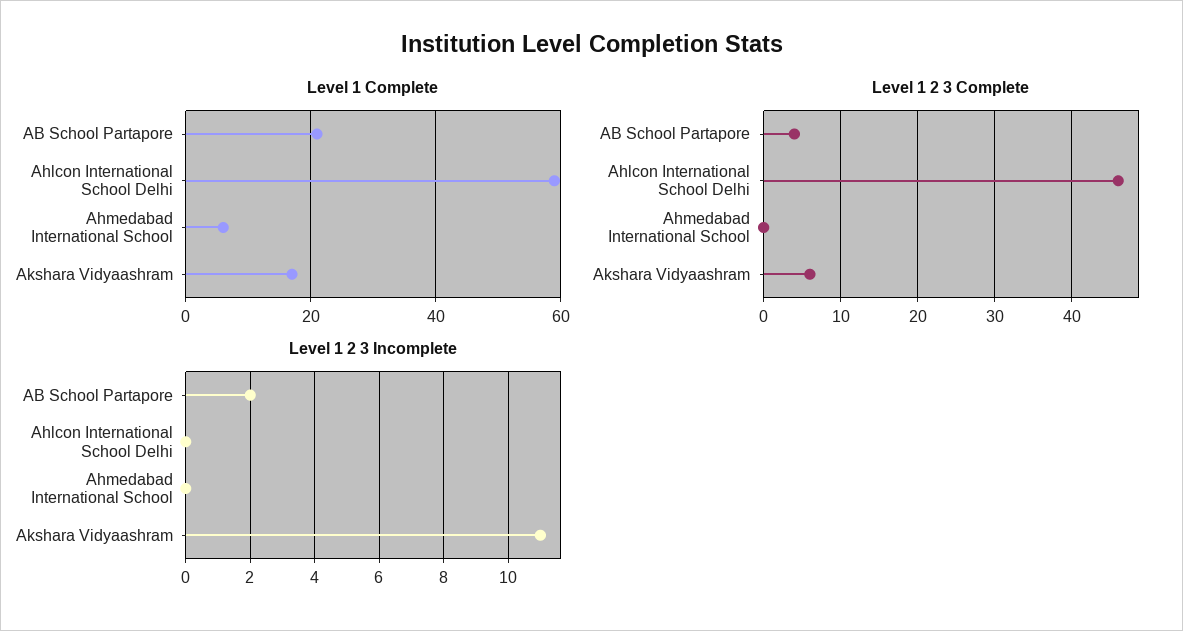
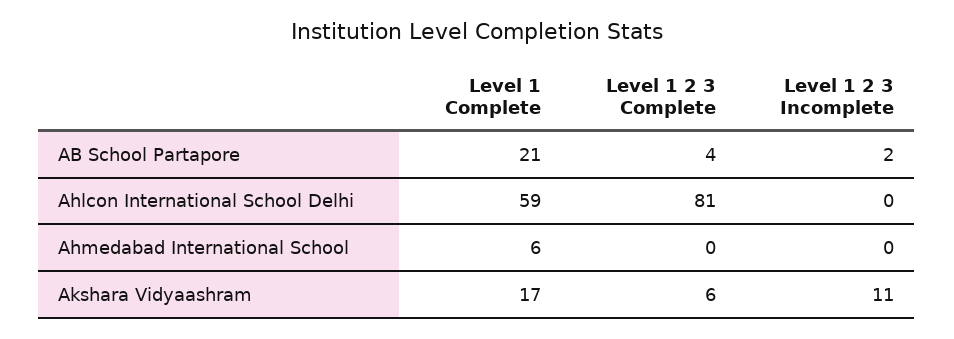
  {
    "Level 1 Complete": {
      "AB School Partapore": 21,
      "Ahlcon International School Delhi": 59,
      "Ahmedabad International School": 6,
      "Akshara Vidyaashram": 17
    },
    "Level 1 2 3 Complete": {
      "AB School Partapore": 4,
-     "Ahlcon International School Delhi": 46,
+     "Ahlcon International School Delhi": 81,
      "Ahmedabad International School": 0,
      "Akshara Vidyaashram": 6
    },
    "Level 1 2 3 Incomplete": {
      "AB School Partapore": 2,
      "Ahlcon International School Delhi": 0,
      "Ahmedabad International School": 0,
      "Akshara Vidyaashram": 11
    }
  }

